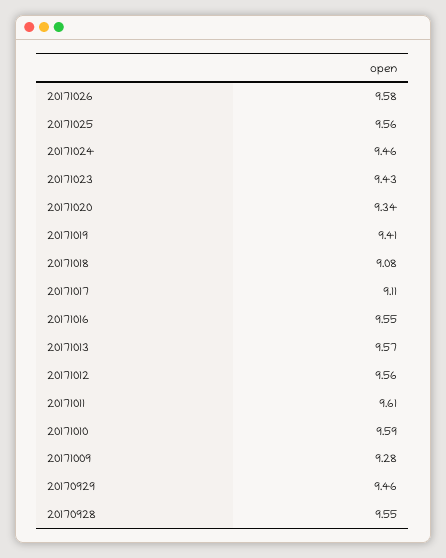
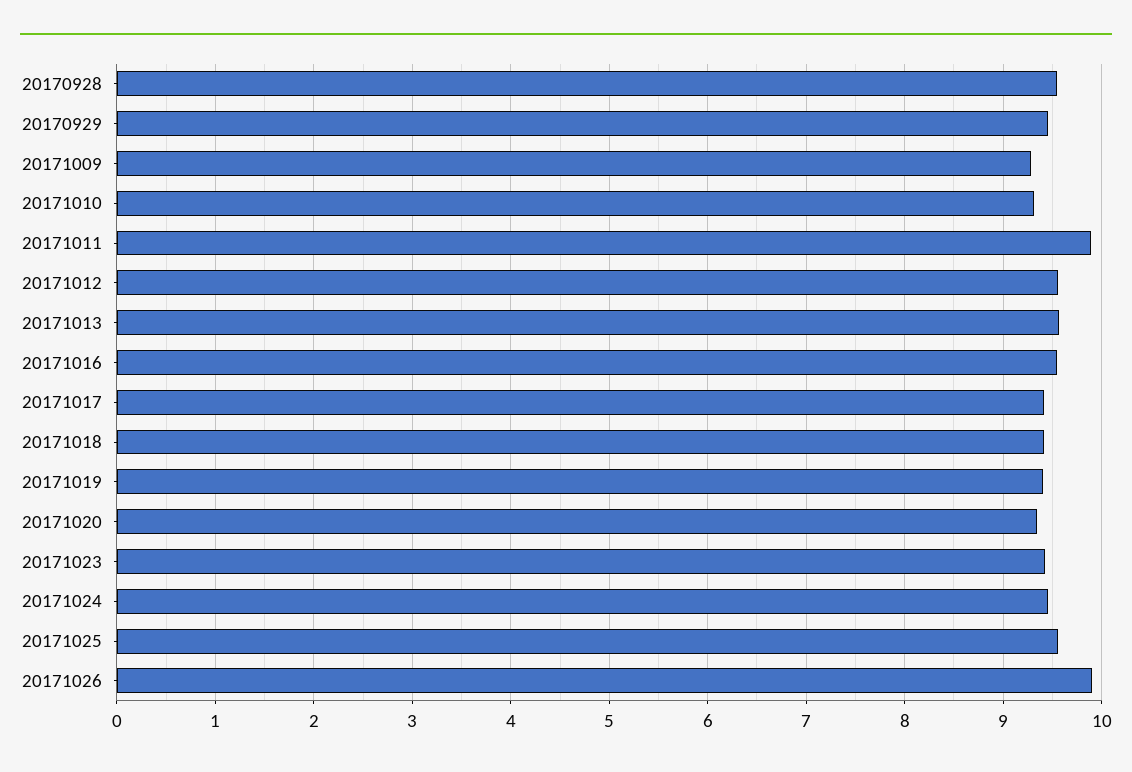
  {
-   "20171026": 9.58,
+   "20171026": 9.9,
    "20171025": 9.56,
    "20171024": 9.46,
    "20171023": 9.43,
    "20171020": 9.34,
    "20171019": 9.41,
-   "20171018": 9.08,
+   "20171018": 9.4,
-   "20171017": 9.11,
+   "20171017": 9.4,
    "20171016": 9.55,
    "20171013": 9.57,
    "20171012": 9.56,
-   "20171011": 9.61,
+   "20171011": 9.9,
-   "20171010": 9.59,
+   "20171010": 9.3,
    "20171009": 9.28,
    "20170929": 9.46,
    "20170928": 9.55
  }

